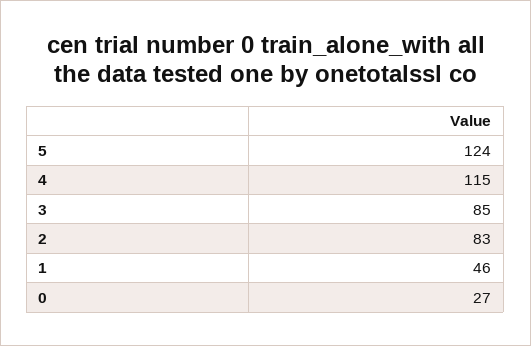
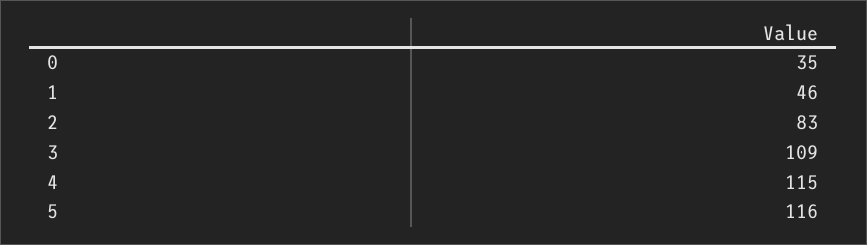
  {
-   "5": 124,
+   "5": 116,
    "4": 115,
-   "3": 85,
+   "3": 109,
    "2": 83,
    "1": 46,
-   "0": 27
+   "0": 35
  }

